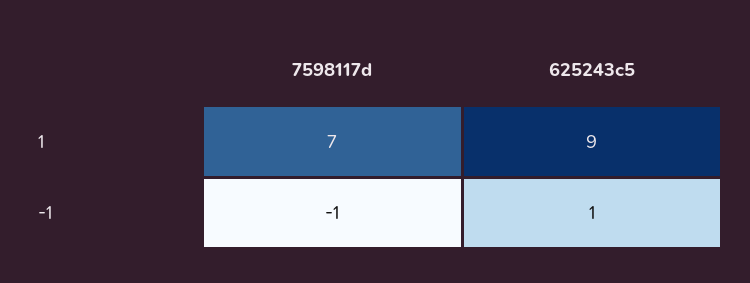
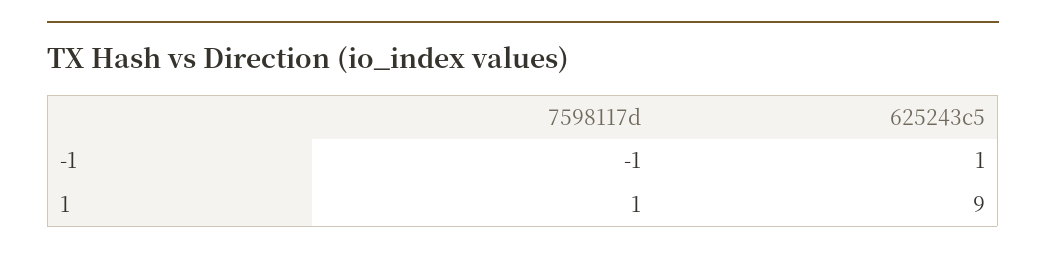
  {
    "7598117d": {
-     "1": 7,
+     "1": 1,
      "-1": -1
    },
    "625243c5": {
      "1": 9,
      "-1": 1
    }
  }

